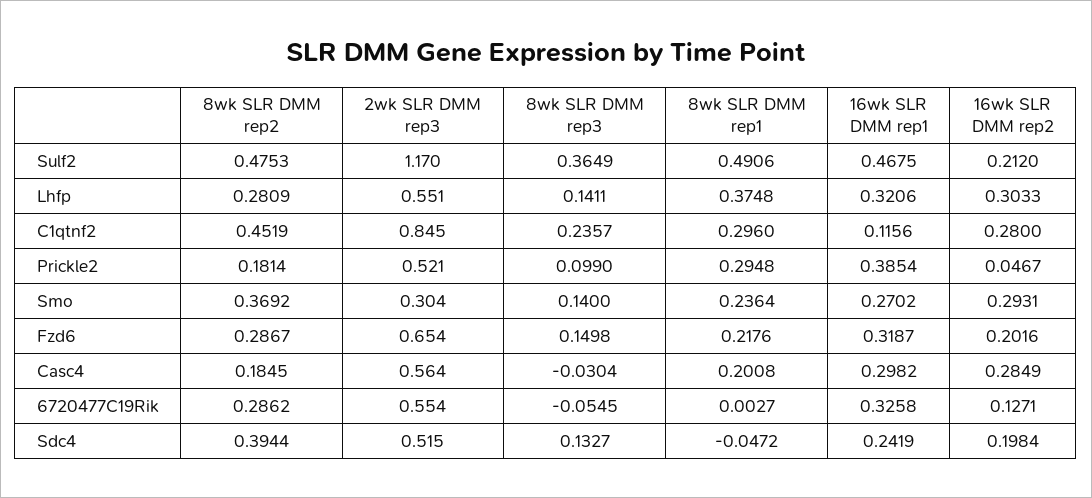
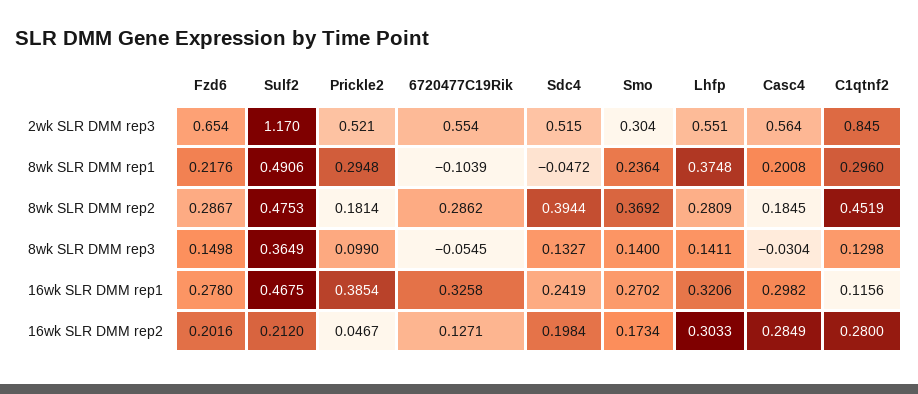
  {
    "8wk SLR DMM rep2": {
      "Sulf2": 0.4753,
      "Lhfp": 0.2809,
      "C1qtnf2": 0.4519,
      "Prickle2": 0.1814,
      "Smo": 0.3692,
      "Fzd6": 0.2867,
      "Casc4": 0.1845,
      "6720477C19Rik": 0.2862,
      "Sdc4": 0.3944
    },
    "2wk SLR DMM rep3": {
      "Sulf2": 1.17,
      "Lhfp": 0.551,
      "C1qtnf2": 0.845,
      "Prickle2": 0.521,
      "Smo": 0.304,
      "Fzd6": 0.654,
      "Casc4": 0.564,
      "6720477C19Rik": 0.554,
      "Sdc4": 0.515
    },
    "8wk SLR DMM rep3": {
      "Sulf2": 0.3649,
      "Lhfp": 0.1411,
-     "C1qtnf2": 0.2357,
+     "C1qtnf2": 0.1298,
      "Prickle2": 0.099,
      "Smo": 0.14,
      "Fzd6": 0.1498,
      "Casc4": -0.0304,
      "6720477C19Rik": -0.0545,
      "Sdc4": 0.1327
    },
    "8wk SLR DMM rep1": {
      "Sulf2": 0.4906,
      "Lhfp": 0.3748,
      "C1qtnf2": 0.296,
      "Prickle2": 0.2948,
      "Smo": 0.2364,
      "Fzd6": 0.2176,
      "Casc4": 0.2008,
-     "6720477C19Rik": 0.0027,
+     "6720477C19Rik": -0.1039,
      "Sdc4": -0.0472
    },
    "16wk SLR DMM rep1": {
      "Sulf2": 0.4675,
      "Lhfp": 0.3206,
      "C1qtnf2": 0.1156,
      "Prickle2": 0.3854,
      "Smo": 0.2702,
-     "Fzd6": 0.3187,
+     "Fzd6": 0.278,
      "Casc4": 0.2982,
      "6720477C19Rik": 0.3258,
      "Sdc4": 0.2419
    },
    "16wk SLR DMM rep2": {
      "Sulf2": 0.212,
      "Lhfp": 0.3033,
      "C1qtnf2": 0.28,
      "Prickle2": 0.0467,
-     "Smo": 0.2931,
+     "Smo": 0.1734,
      "Fzd6": 0.2016,
      "Casc4": 0.2849,
      "6720477C19Rik": 0.1271,
      "Sdc4": 0.1984
    }
  }

